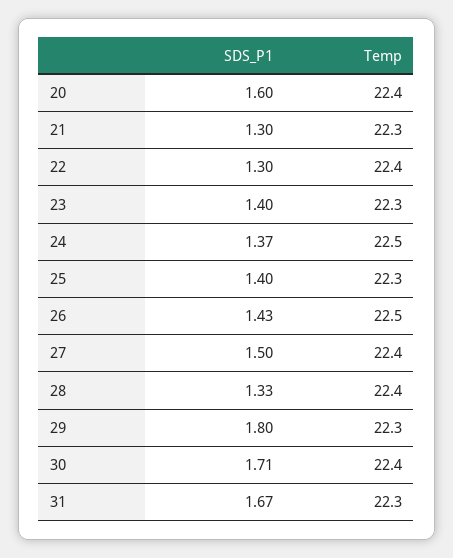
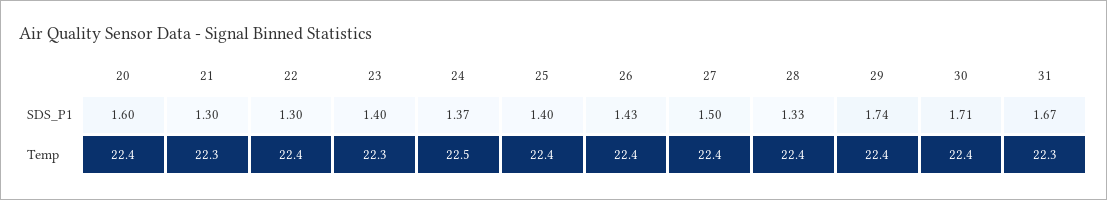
  {
    "SDS_P1": {
      "20": 1.6,
      "21": 1.3,
      "22": 1.3,
      "23": 1.4,
      "24": 1.37,
      "25": 1.4,
      "26": 1.43,
      "27": 1.5,
      "28": 1.33,
-     "29": 1.8,
+     "29": 1.74,
      "30": 1.71,
      "31": 1.67
    },
    "Temp": {
      "20": 22.4,
      "21": 22.3,
      "22": 22.4,
      "23": 22.3,
      "24": 22.5,
-     "25": 22.3,
+     "25": 22.4,
-     "26": 22.5,
+     "26": 22.4,
      "27": 22.4,
      "28": 22.4,
-     "29": 22.3,
+     "29": 22.4,
      "30": 22.4,
      "31": 22.3
    }
  }

